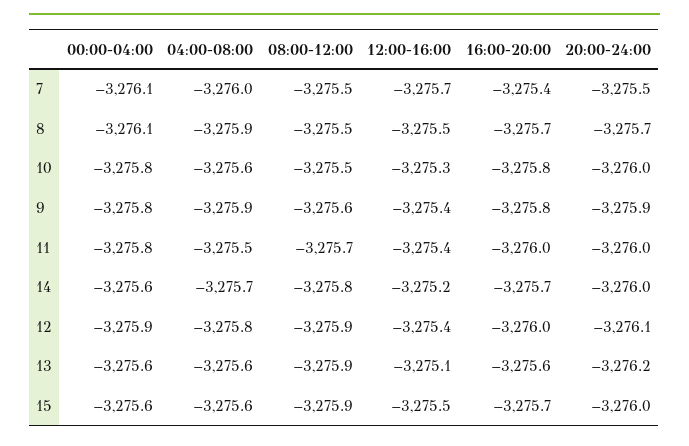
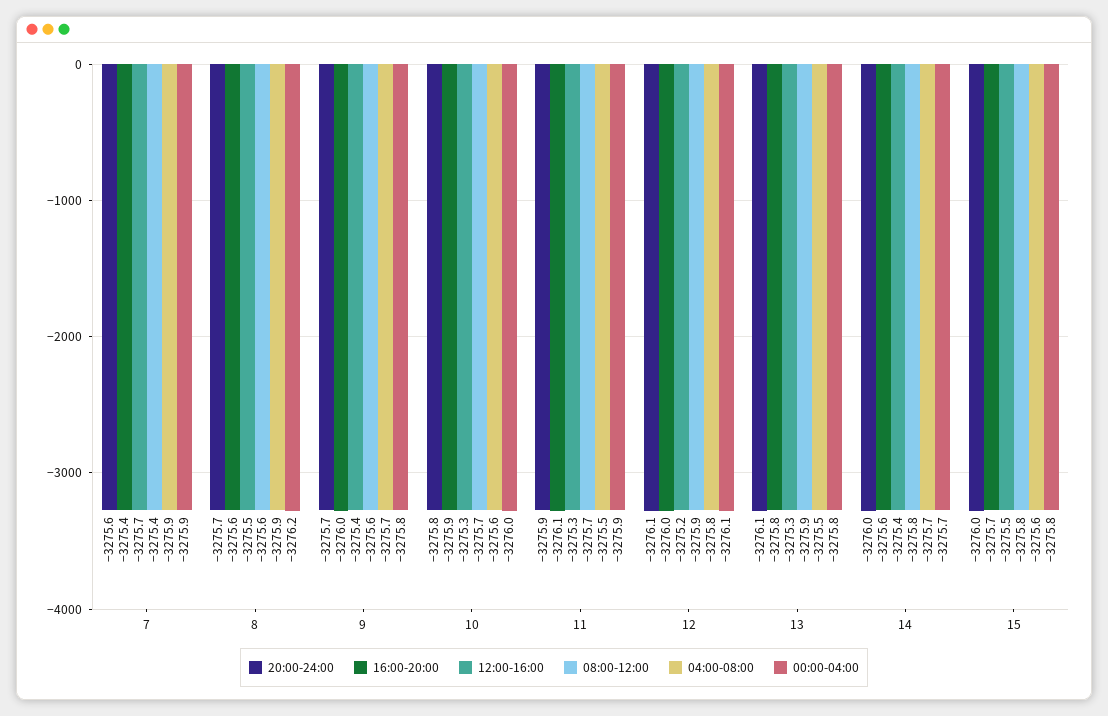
  {
    "00:00-04:00": {
-     "7": -3276.1,
+     "7": -3275.9,
-     "8": -3276.1,
+     "8": -3276.2,
-     "10": -3275.8,
+     "10": -3276,
      "9": -3275.8,
-     "11": -3275.8,
+     "11": -3275.9,
-     "14": -3275.6,
+     "14": -3275.7,
-     "12": -3275.9,
+     "12": -3276.1,
-     "13": -3275.6,
+     "13": -3275.8,
-     "15": -3275.6
+     "15": -3275.8
    },
    "04:00-08:00": {
-     "7": -3276,
+     "7": -3275.9,
      "8": -3275.9,
      "10": -3275.6,
-     "9": -3275.9,
+     "9": -3275.7,
      "11": -3275.5,
      "14": -3275.7,
      "12": -3275.8,
-     "13": -3275.6,
+     "13": -3275.5,
      "15": -3275.6
    },
    "08:00-12:00": {
-     "7": -3275.5,
+     "7": -3275.4,
-     "8": -3275.5,
+     "8": -3275.6,
-     "10": -3275.5,
+     "10": -3275.7,
      "9": -3275.6,
      "11": -3275.7,
      "14": -3275.8,
      "12": -3275.9,
      "13": -3275.9,
-     "15": -3275.9
+     "15": -3275.8
    },
    "12:00-16:00": {
      "7": -3275.7,
      "8": -3275.5,
      "10": -3275.3,
      "9": -3275.4,
-     "11": -3275.4,
+     "11": -3275.3,
-     "14": -3275.2,
+     "14": -3275.4,
-     "12": -3275.4,
+     "12": -3275.2,
-     "13": -3275.1,
+     "13": -3275.3,
      "15": -3275.5
    },
    "16:00-20:00": {
      "7": -3275.4,
-     "8": -3275.7,
+     "8": -3275.6,
-     "10": -3275.8,
+     "10": -3275.9,
-     "9": -3275.8,
+     "9": -3276,
-     "11": -3276,
+     "11": -3276.1,
-     "14": -3275.7,
+     "14": -3275.6,
      "12": -3276,
-     "13": -3275.6,
+     "13": -3275.8,
      "15": -3275.7
    },
    "20:00-24:00": {
-     "7": -3275.5,
+     "7": -3275.6,
      "8": -3275.7,
-     "10": -3276,
+     "10": -3275.8,
-     "9": -3275.9,
+     "9": -3275.7,
-     "11": -3276,
+     "11": -3275.9,
      "14": -3276,
      "12": -3276.1,
-     "13": -3276.2,
+     "13": -3276.1,
      "15": -3276
    }
  }

